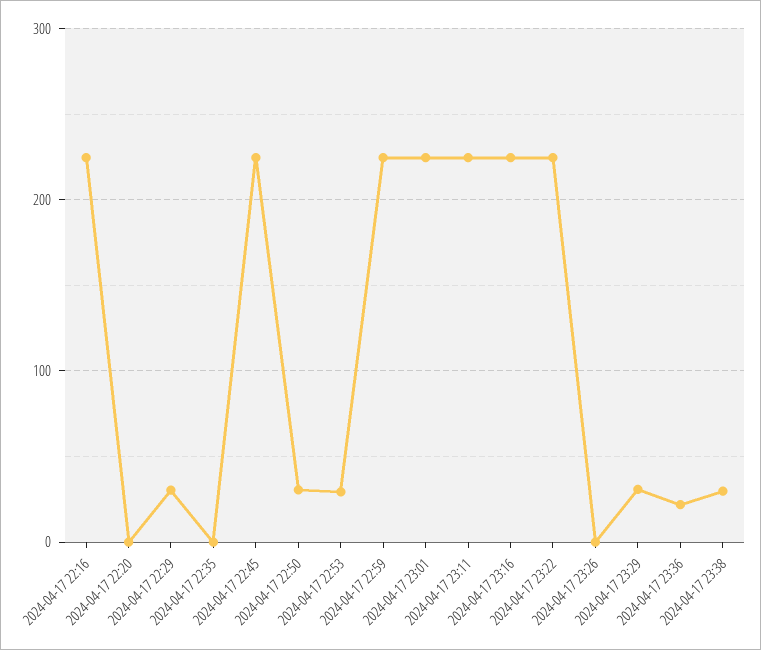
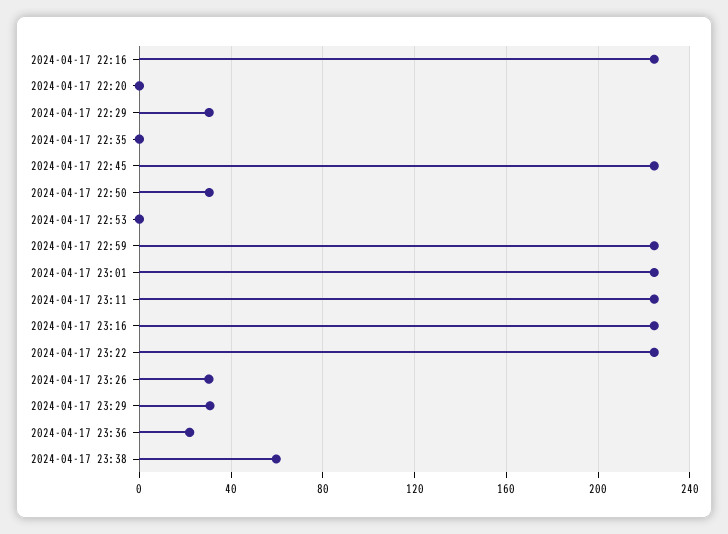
  {
    "2024-04-17 22:16": 225,
    "2024-04-17 22:20": 0,
    "2024-04-17 22:29": 30,
    "2024-04-17 22:35": 0,
    "2024-04-17 22:45": 225,
    "2024-04-17 22:50": 30,
-   "2024-04-17 22:53": 30,
+   "2024-04-17 22:53": 0,
    "2024-04-17 22:59": 225,
    "2024-04-17 23:01": 225,
    "2024-04-17 23:11": 225,
    "2024-04-17 23:16": 225,
    "2024-04-17 23:22": 225,
-   "2024-04-17 23:26": 0,
+   "2024-04-17 23:26": 30,
    "2024-04-17 23:29": 30,
    "2024-04-17 23:36": 20,
-   "2024-04-17 23:38": 30
+   "2024-04-17 23:38": 60
  }

